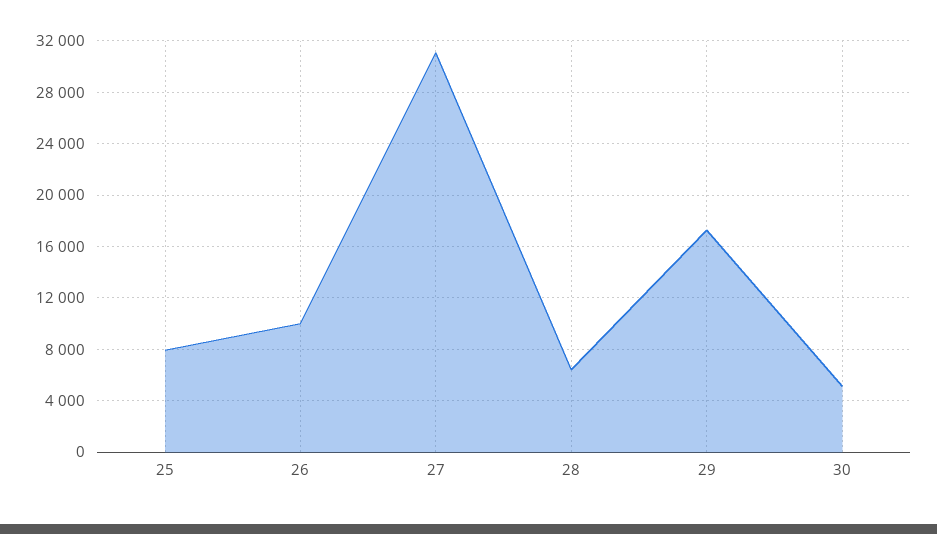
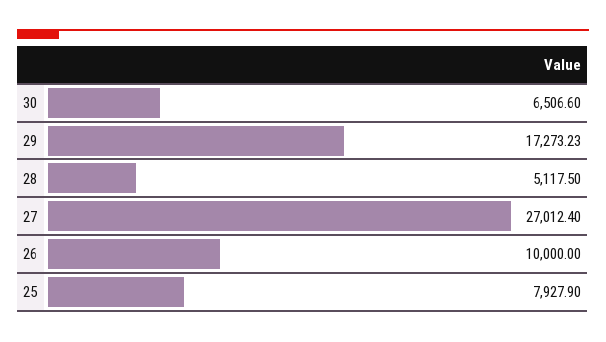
  {
    "25": 7927.9,
    "26": 10000,
-   "27": 31000,
+   "27": 27012.4,
-   "28": 6500,
+   "28": 5117.5,
    "29": 17273.23,
-   "30": 5000
+   "30": 6506.6
  }

